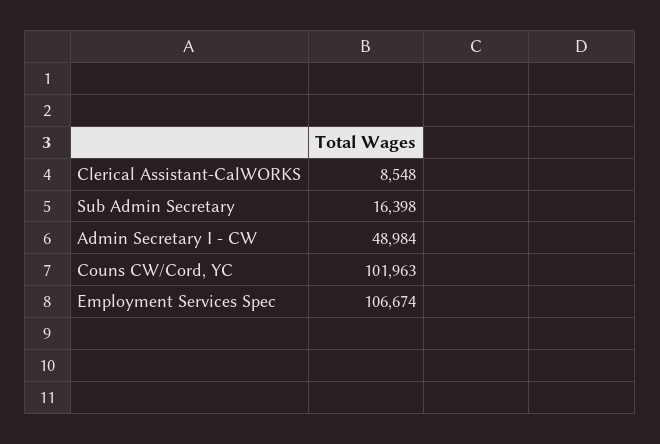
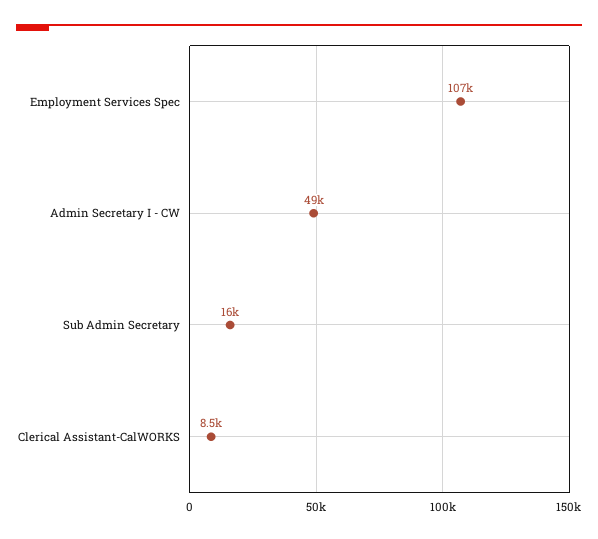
  {
    "Clerical Assistant-CalWORKS": 8548,
    "Sub Admin Secretary": 16398,
    "Admin Secretary I - CW": 48984,
-   "Couns CW/Cord, YC": 101963,
    "Employment Services Spec": 106674
  }

